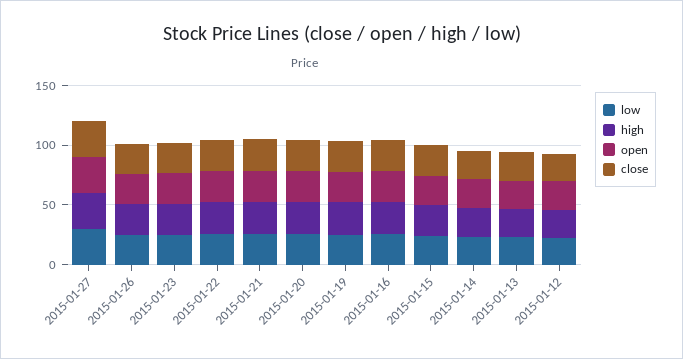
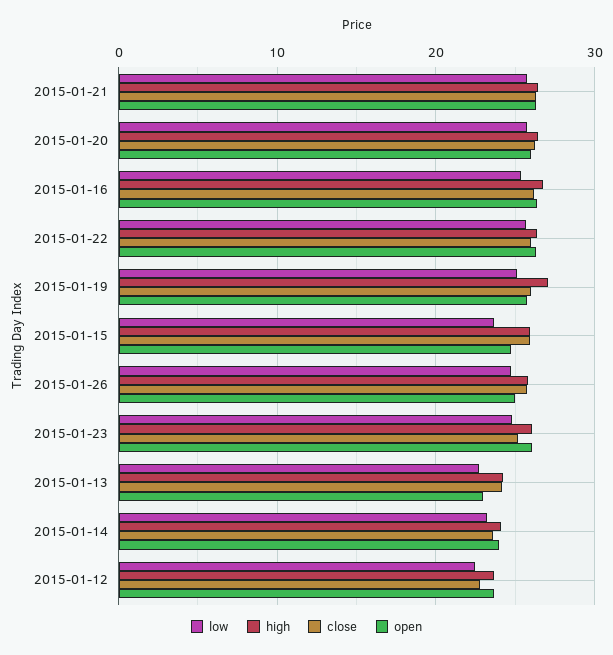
  {
    "low": {
-     "2015-01-27": 30,
      "2015-01-26": 25,
      "2015-01-23": 25,
      "2015-01-22": 26,
      "2015-01-21": 26,
      "2015-01-20": 26,
      "2015-01-19": 25,
      "2015-01-16": 25,
      "2015-01-15": 24,
      "2015-01-14": 23,
      "2015-01-13": 23,
      "2015-01-12": 22
    },
    "high": {
-     "2015-01-27": 30,
      "2015-01-26": 26,
      "2015-01-23": 26,
      "2015-01-22": 26,
      "2015-01-21": 26,
      "2015-01-20": 26,
      "2015-01-19": 27,
      "2015-01-16": 27,
      "2015-01-15": 26,
      "2015-01-14": 24,
      "2015-01-13": 24,
      "2015-01-12": 24
    },
    "open": {
-     "2015-01-27": 30,
      "2015-01-26": 25,
      "2015-01-23": 26,
      "2015-01-22": 26,
      "2015-01-21": 26,
      "2015-01-20": 26,
      "2015-01-19": 26,
      "2015-01-16": 26,
      "2015-01-15": 25,
      "2015-01-14": 24,
      "2015-01-13": 23,
      "2015-01-12": 24
    },
    "close": {
-     "2015-01-27": 30,
      "2015-01-26": 26,
      "2015-01-23": 25,
      "2015-01-22": 26,
      "2015-01-21": 26,
      "2015-01-20": 26,
      "2015-01-19": 26,
      "2015-01-16": 26,
      "2015-01-15": 26,
      "2015-01-14": 24,
      "2015-01-13": 24,
      "2015-01-12": 23
    }
  }

